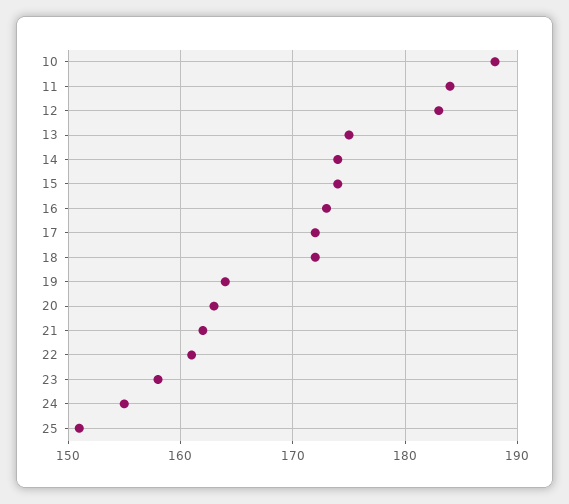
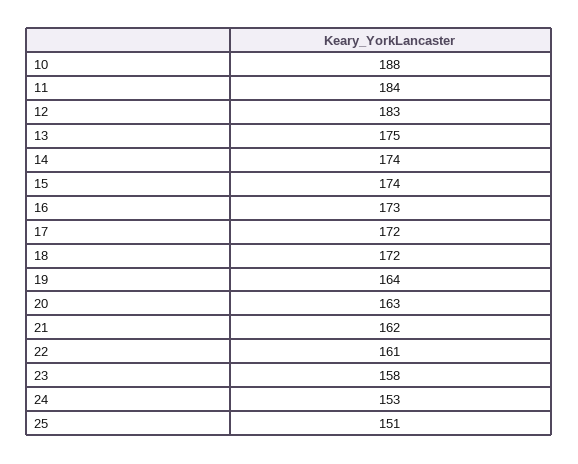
  {
    "10": 188,
    "11": 184,
    "12": 183,
    "13": 175,
    "14": 174,
    "15": 174,
    "16": 173,
    "17": 172,
    "18": 172,
    "19": 164,
    "20": 163,
    "21": 162,
    "22": 161,
    "23": 158,
-   "24": 155,
+   "24": 153,
    "25": 151
  }

